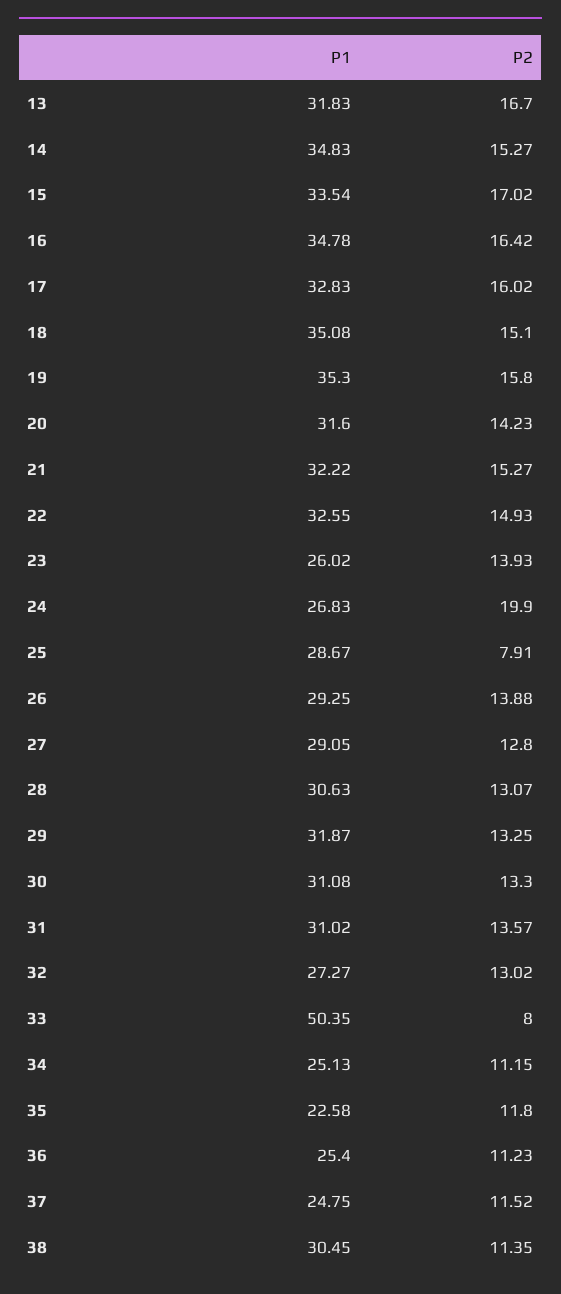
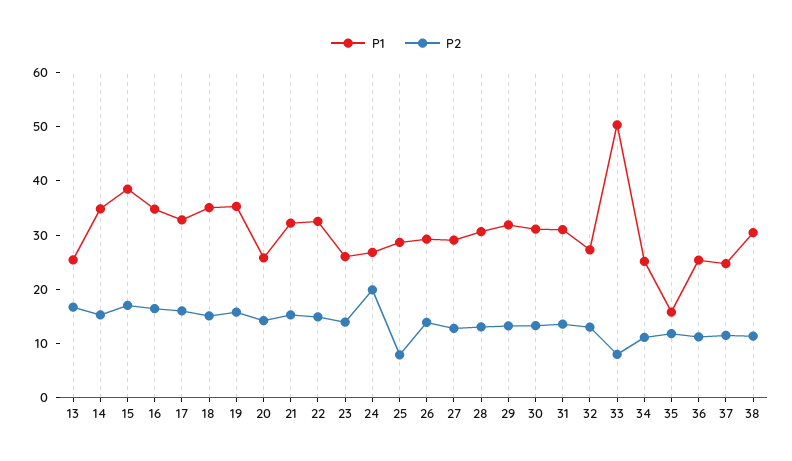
  {
    "P1": {
-     "13": 31.83,
+     "13": 26,
      "14": 34.83,
-     "15": 33.54,
+     "15": 38,
      "16": 34.78,
      "17": 32.83,
      "18": 35.08,
      "19": 35.3,
-     "20": 31.6,
+     "20": 26,
      "21": 32.22,
      "22": 32.55,
      "23": 26.02,
      "24": 26.83,
      "25": 28.67,
      "26": 29.25,
      "27": 29.05,
      "28": 30.63,
      "29": 31.87,
      "30": 31.08,
      "31": 31.02,
      "32": 27.27,
      "33": 50.35,
      "34": 25.13,
-     "35": 22.58,
+     "35": 16,
      "36": 25.4,
      "37": 24.75,
      "38": 30.45
    },
    "P2": {
      "13": 16.7,
      "14": 15.27,
      "15": 17.02,
      "16": 16.42,
      "17": 16.02,
      "18": 15.1,
      "19": 15.8,
      "20": 14.23,
      "21": 15.27,
      "22": 14.93,
      "23": 13.93,
      "24": 19.9,
      "25": 7.91,
      "26": 13.88,
      "27": 12.8,
      "28": 13.07,
      "29": 13.25,
      "30": 13.3,
      "31": 13.57,
      "32": 13.02,
      "33": 8,
      "34": 11.15,
      "35": 11.8,
      "36": 11.23,
      "37": 11.52,
      "38": 11.35
    }
  }

